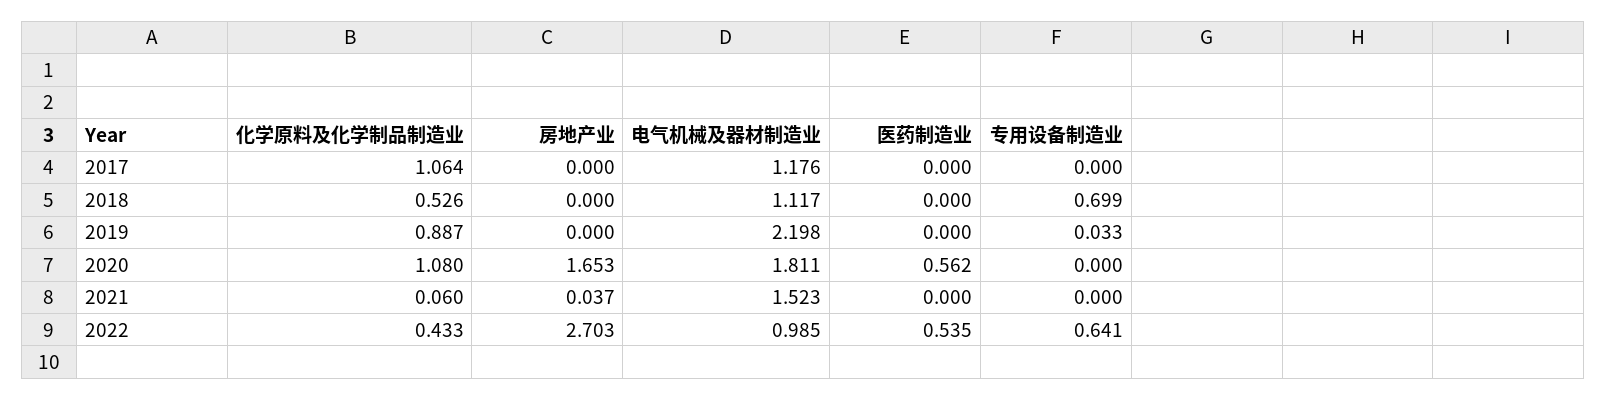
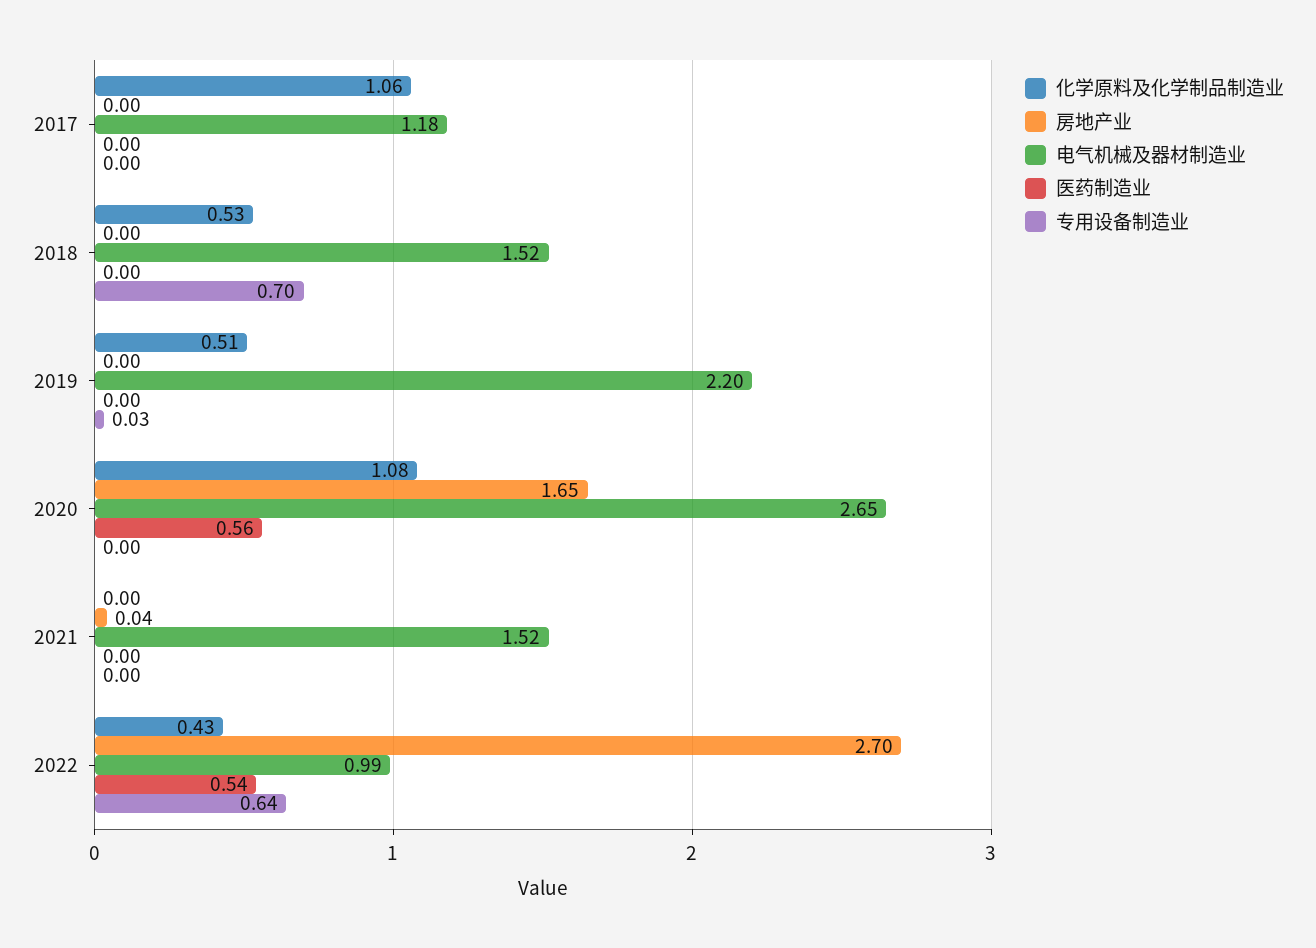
  {
    "化学原料及化学制品制造业": {
      "2017": 1.064,
      "2018": 0.526,
-     "2019": 0.887,
+     "2019": 0.51,
      "2020": 1.08,
-     "2021": 0.06,
+     "2021": 0,
      "2022": 0.433
    },
    "房地产业": {
      "2017": 0,
      "2018": 0,
      "2019": 0,
      "2020": 1.653,
      "2021": 0.037,
      "2022": 2.703
    },
    "电气机械及器材制造业": {
      "2017": 1.176,
-     "2018": 1.117,
+     "2018": 1.52,
      "2019": 2.198,
-     "2020": 1.811,
+     "2020": 2.65,
      "2021": 1.523,
      "2022": 0.985
    },
    "医药制造业": {
      "2017": 0,
      "2018": 0,
      "2019": 0,
      "2020": 0.562,
      "2021": 0,
      "2022": 0.535
    },
    "专用设备制造业": {
      "2017": 0,
      "2018": 0.699,
      "2019": 0.033,
      "2020": 0,
      "2021": 0,
      "2022": 0.641
    }
  }

